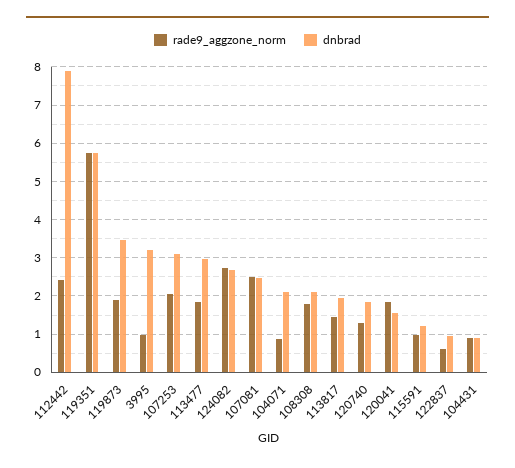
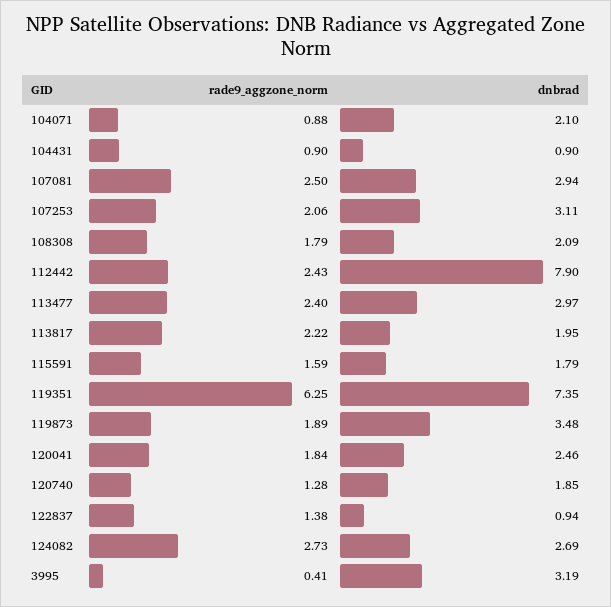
  {
    "rade9_aggzone_norm": {
      "112442": 2.43,
-     "119351": 5.8,
+     "119351": 6.25,
      "119873": 1.89,
-     "3995": 1,
+     "3995": 0.41,
      "107253": 2.06,
-     "113477": 1.8,
+     "113477": 2.4,
      "124082": 2.73,
      "107081": 2.5,
      "104071": 0.88,
      "108308": 1.79,
-     "113817": 1.4,
+     "113817": 2.22,
      "120740": 1.28,
      "120041": 1.84,
-     "115591": 1,
+     "115591": 1.59,
-     "122837": 0.6,
+     "122837": 1.38,
      "104431": 0.9
    },
    "dnbrad": {
      "112442": 7.9,
-     "119351": 5.8,
+     "119351": 7.35,
      "119873": 3.48,
      "3995": 3.19,
      "107253": 3.11,
      "113477": 2.97,
      "124082": 2.69,
-     "107081": 2.4,
+     "107081": 2.94,
      "104071": 2.1,
      "108308": 2.09,
      "113817": 1.95,
      "120740": 1.85,
-     "120041": 1.6,
+     "120041": 2.46,
-     "115591": 1.2,
+     "115591": 1.79,
      "122837": 0.94,
      "104431": 0.9
    }
  }

